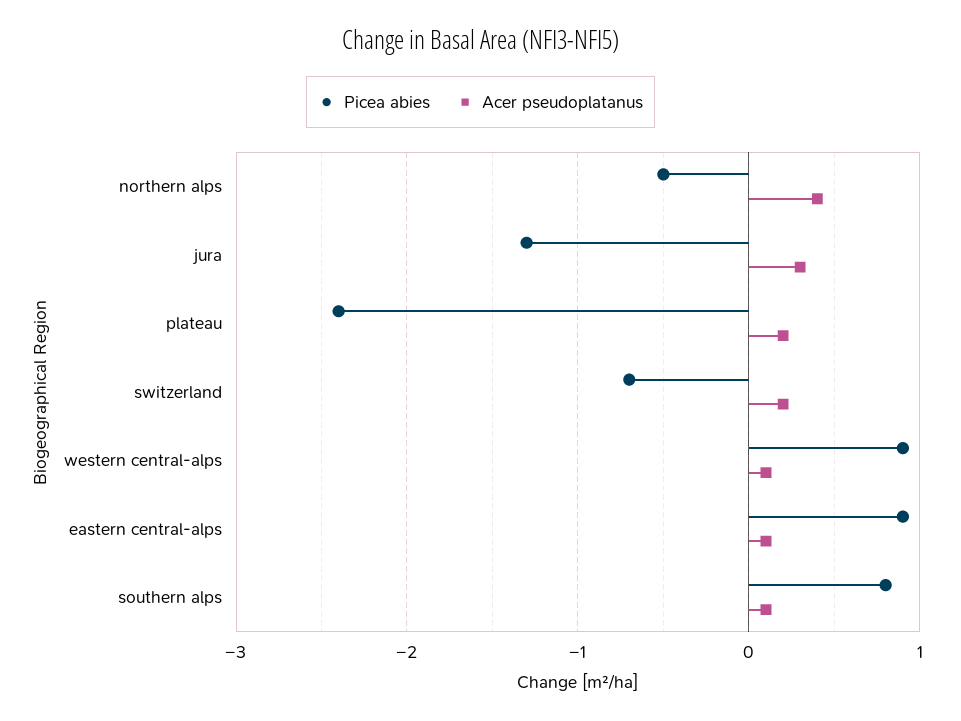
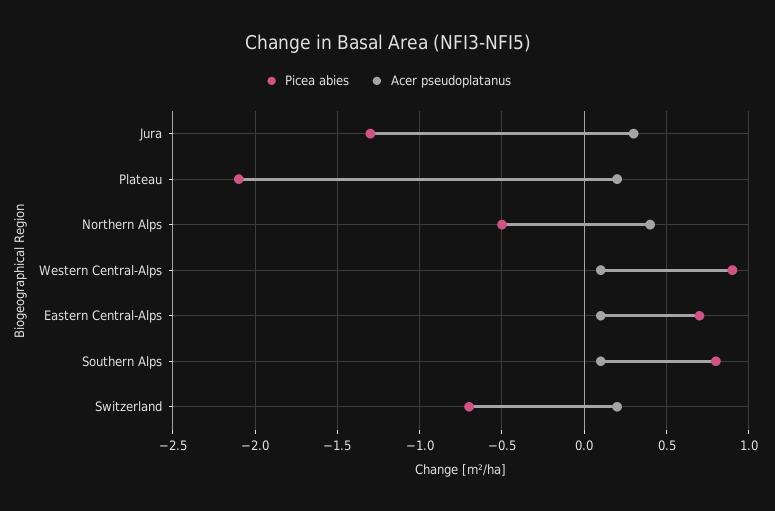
  {
    "Picea abies": {
      "northern alps": -0.5,
      "jura": -1.3,
-     "plateau": -2.4,
+     "plateau": -2.1,
      "switzerland": -0.7,
      "western central-alps": 0.9,
-     "eastern central-alps": 0.9,
+     "eastern central-alps": 0.7,
      "southern alps": 0.8
    },
    "Acer pseudoplatanus": {
      "northern alps": 0.4,
      "jura": 0.3,
      "plateau": 0.2,
      "switzerland": 0.2,
      "western central-alps": 0.1,
      "eastern central-alps": 0.1,
      "southern alps": 0.1
    }
  }

